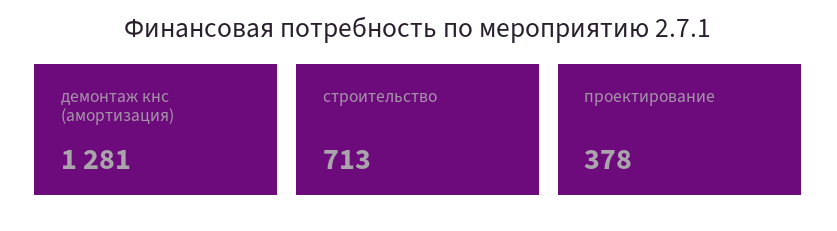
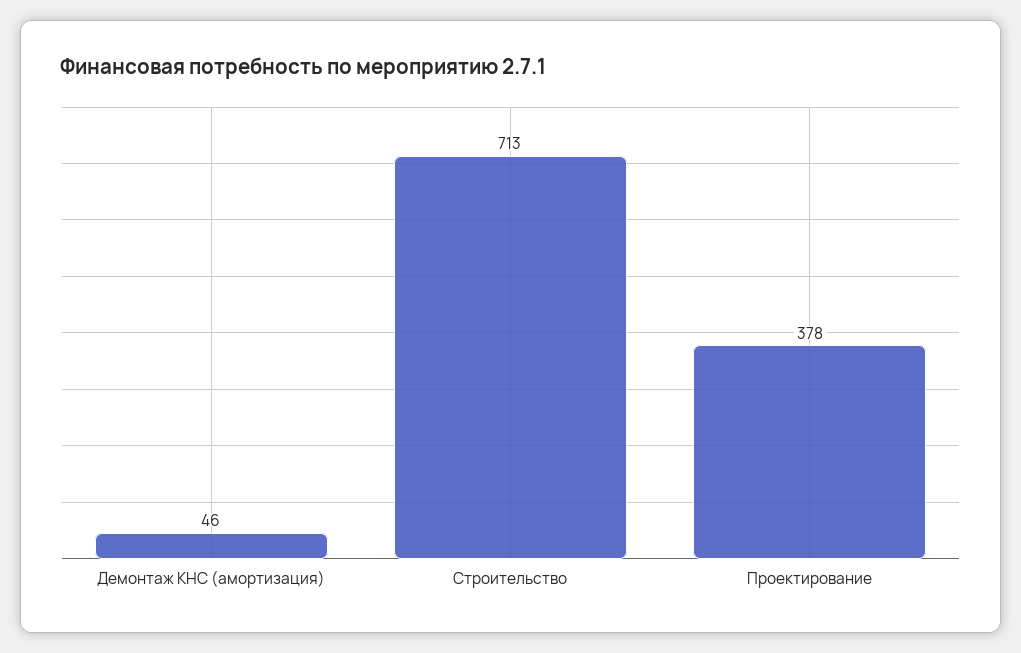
  {
-   "демонтаж кнс (амортизация)": 1281,
+   "демонтаж кнс (амортизация)": 46,
    "строительство": 713,
    "проектирование": 378
  }

